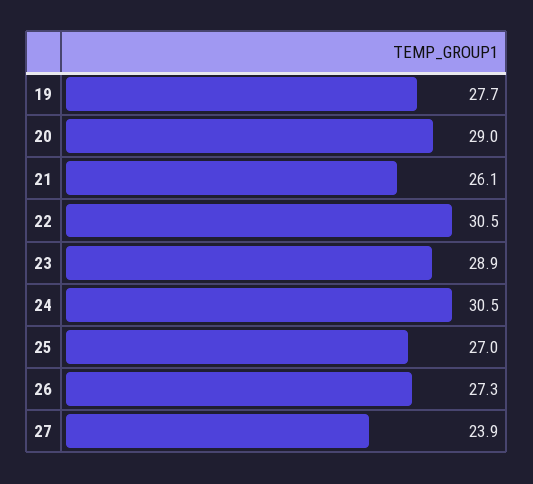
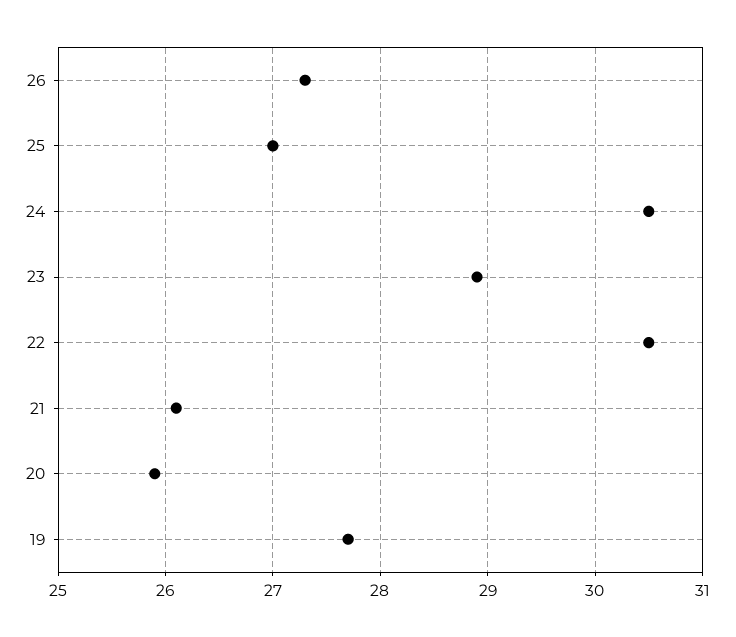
  {
    "19": 27.7,
-   "20": 29,
+   "20": 25.9,
    "21": 26.1,
    "22": 30.5,
    "23": 28.9,
    "24": 30.5,
    "25": 27,
-   "26": 27.3,
+   "26": 27.3
-   "27": 23.9
  }

